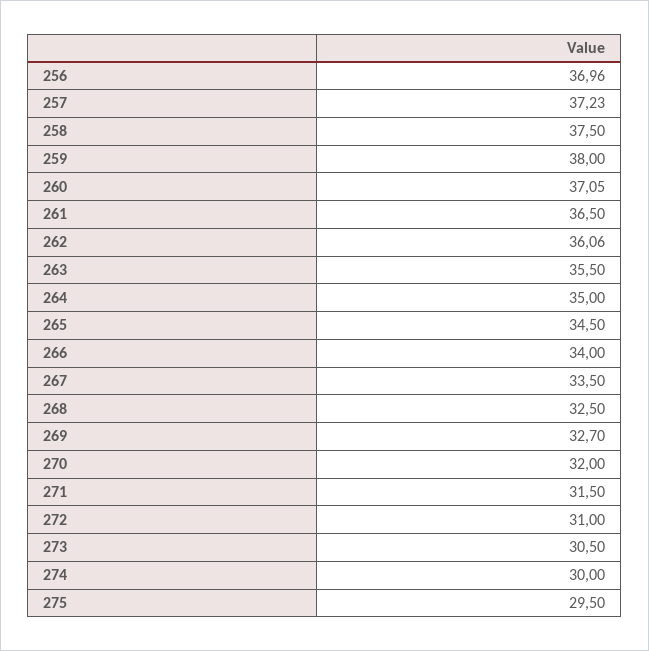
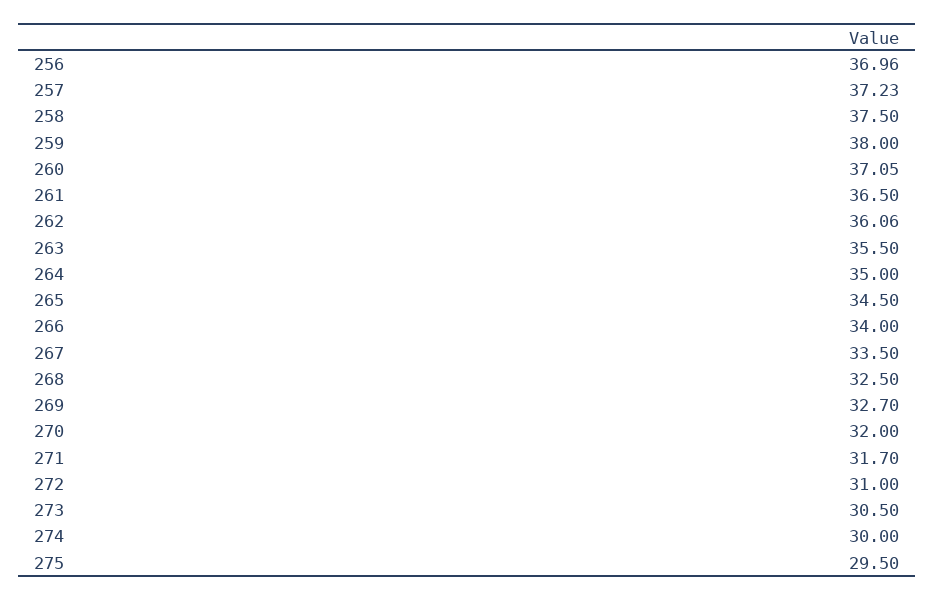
  {
    "256": 36.96,
    "257": 37.23,
    "258": 37.5,
    "259": 38,
    "260": 37.05,
    "261": 36.5,
    "262": 36.06,
    "263": 35.5,
    "264": 35,
    "265": 34.5,
    "266": 34,
    "267": 33.5,
    "268": 32.5,
    "269": 32.7,
    "270": 32,
-   "271": 31.5,
+   "271": 31.7,
    "272": 31,
    "273": 30.5,
    "274": 30,
    "275": 29.5
  }

